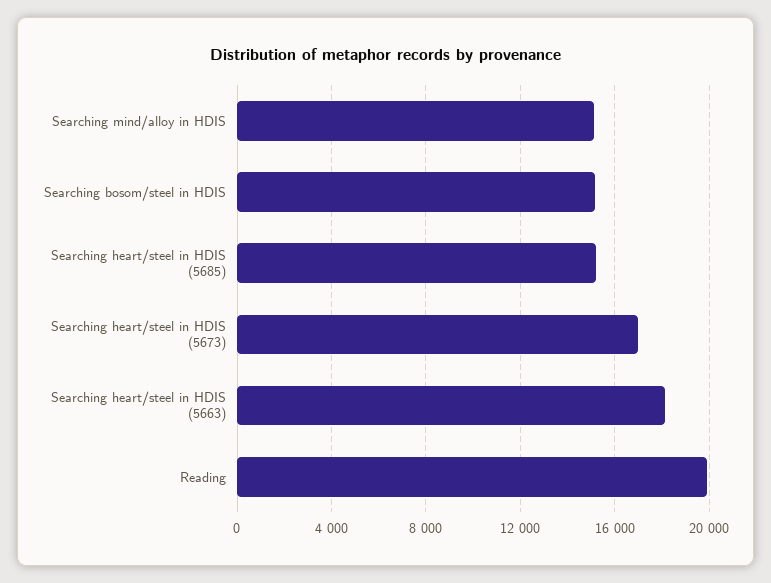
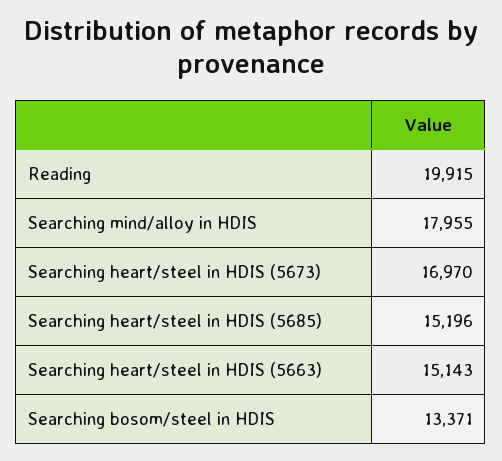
  {
-   "Searching mind/alloy in HDIS": 15000,
+   "Searching mind/alloy in HDIS": 17955,
-   "Searching bosom/steel in HDIS": 15000,
+   "Searching bosom/steel in HDIS": 13371,
    "Searching heart/steel in HDIS (5685)": 15196,
    "Searching heart/steel in HDIS (5673)": 16970,
-   "Searching heart/steel in HDIS (5663)": 18000,
+   "Searching heart/steel in HDIS (5663)": 15143,
    "Reading": 19915
  }

